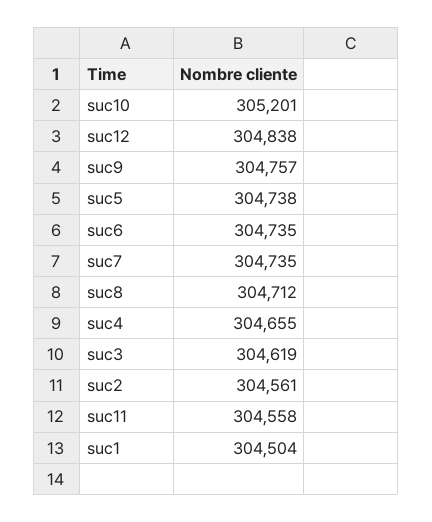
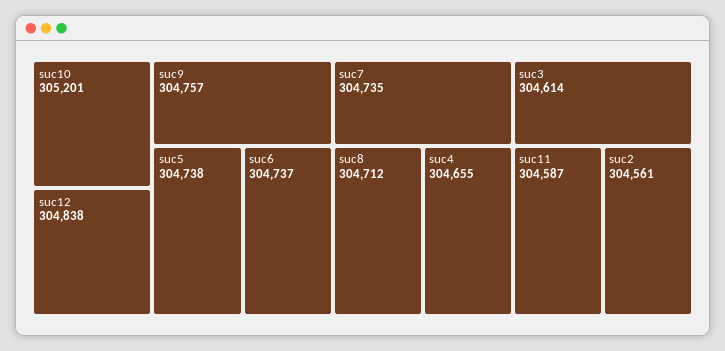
  {
    "suc10": 305201,
    "suc12": 304838,
    "suc9": 304757,
    "suc5": 304738,
-   "suc6": 304735,
+   "suc6": 304737,
    "suc7": 304735,
    "suc8": 304712,
    "suc4": 304655,
-   "suc3": 304619,
+   "suc3": 304614,
    "suc2": 304561,
-   "suc11": 304558,
+   "suc11": 304587
-   "suc1": 304504
  }

